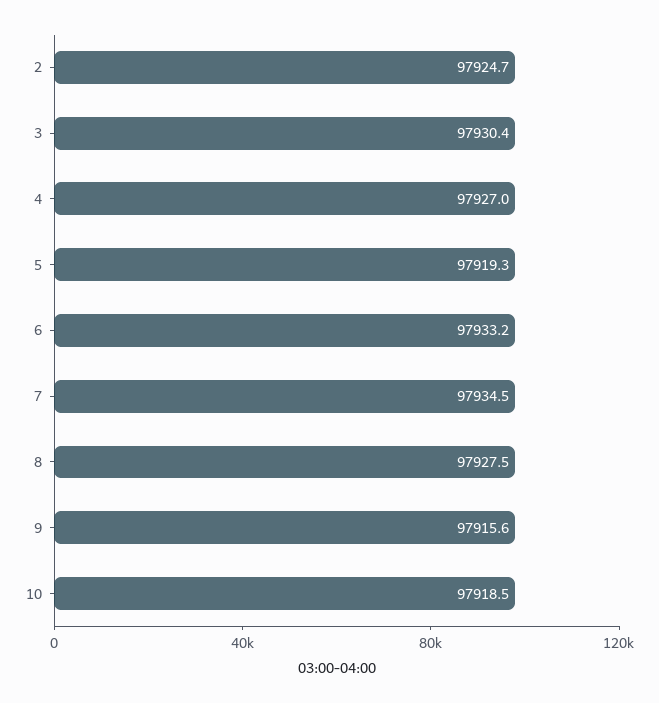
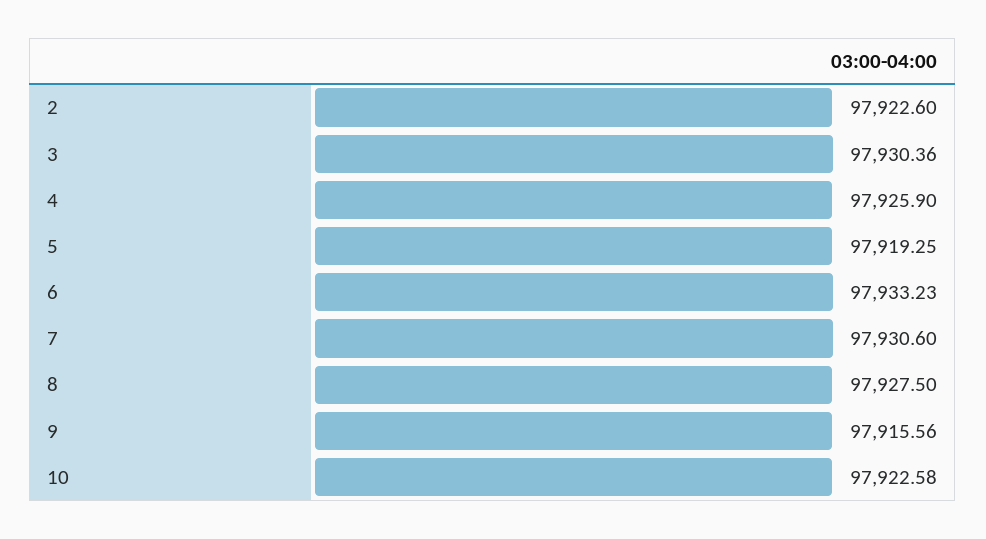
  {
-   "2": 97924.7,
+   "2": 97922.6,
    "3": 97930.36,
-   "4": 97927,
+   "4": 97925.9,
    "5": 97919.25,
    "6": 97933.23,
-   "7": 97934.5,
+   "7": 97930.6,
    "8": 97927.5,
    "9": 97915.56,
-   "10": 97918.5
+   "10": 97922.58
  }

